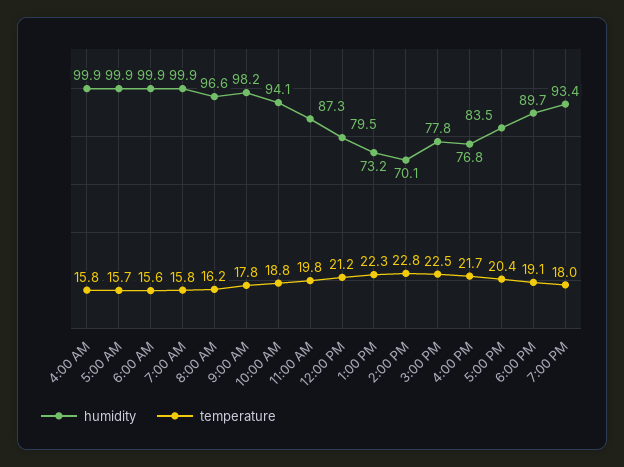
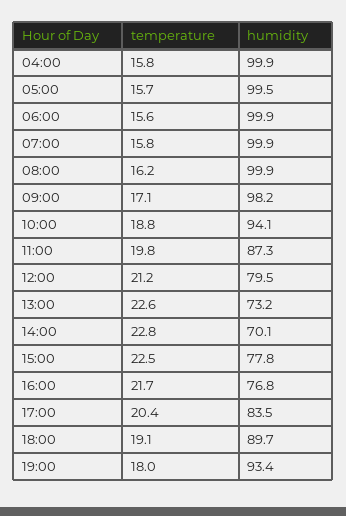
  {
    "humidity": {
      "4:00 AM": 99.9,
-     "5:00 AM": 99.9,
+     "5:00 AM": 99.5,
      "6:00 AM": 99.9,
      "7:00 AM": 99.9,
-     "8:00 AM": 96.6,
+     "8:00 AM": 99.9,
      "9:00 AM": 98.2,
      "10:00 AM": 94.1,
      "11:00 AM": 87.3,
      "12:00 PM": 79.5,
      "1:00 PM": 73.2,
      "2:00 PM": 70.1,
      "3:00 PM": 77.8,
      "4:00 PM": 76.8,
      "5:00 PM": 83.5,
      "6:00 PM": 89.7,
      "7:00 PM": 93.4
    },
    "temperature": {
      "4:00 AM": 15.8,
      "5:00 AM": 15.7,
      "6:00 AM": 15.6,
      "7:00 AM": 15.8,
      "8:00 AM": 16.2,
-     "9:00 AM": 17.8,
+     "9:00 AM": 17.1,
      "10:00 AM": 18.8,
      "11:00 AM": 19.8,
      "12:00 PM": 21.2,
-     "1:00 PM": 22.3,
+     "1:00 PM": 22.6,
      "2:00 PM": 22.8,
      "3:00 PM": 22.5,
      "4:00 PM": 21.7,
      "5:00 PM": 20.4,
      "6:00 PM": 19.1,
      "7:00 PM": 18
    }
  }

